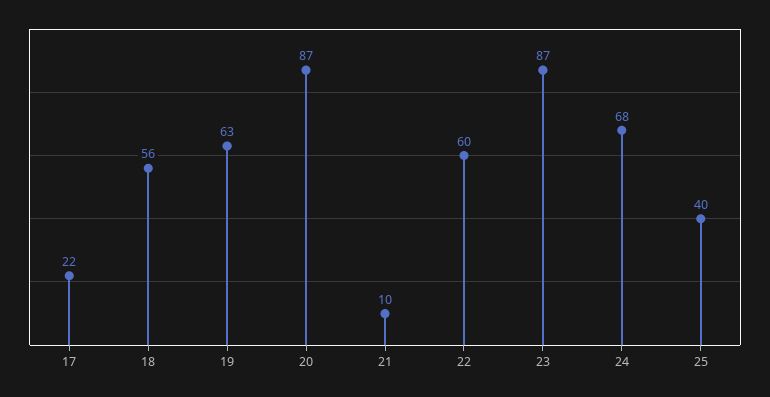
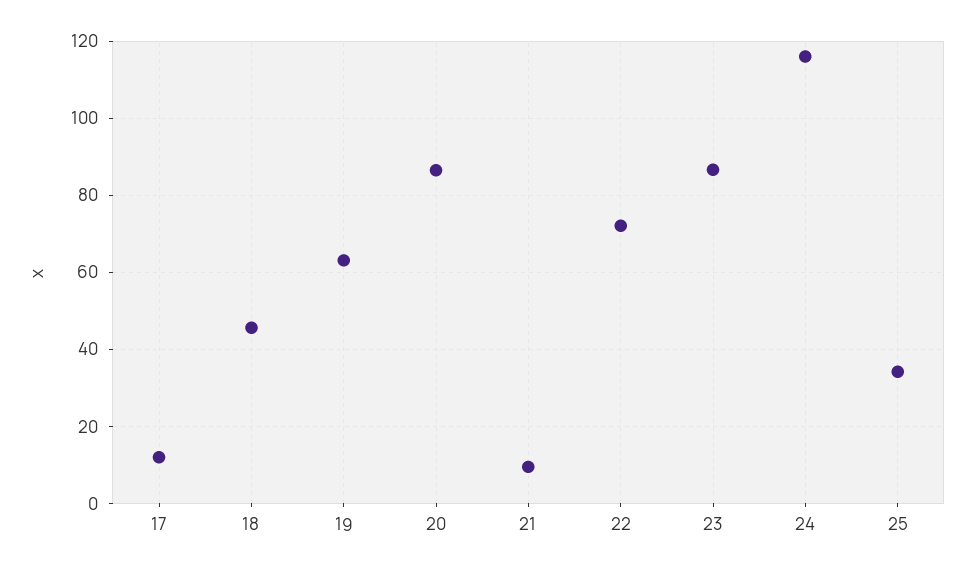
  {
-   "17": 22,
+   "17": 12,
-   "18": 56,
+   "18": 46,
    "19": 63,
    "20": 87,
    "21": 10,
-   "22": 60,
+   "22": 72,
    "23": 87,
-   "24": 68,
+   "24": 116,
-   "25": 40
+   "25": 34
  }

